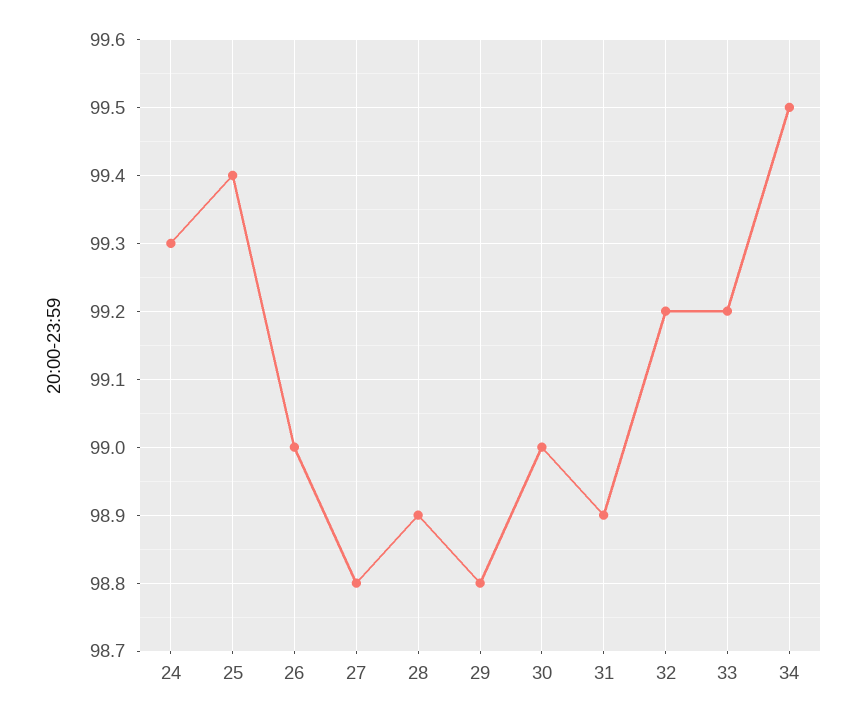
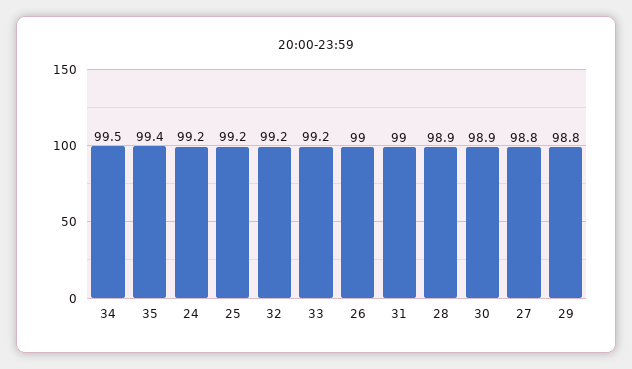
  {
-   "24": 99.3,
+   "24": 99.2,
-   "25": 99.4,
+   "25": 99.2,
    "26": 99,
    "27": 98.8,
    "28": 98.9,
    "29": 98.8,
-   "30": 99,
+   "30": 98.9,
-   "31": 98.9,
+   "31": 99,
    "32": 99.2,
    "33": 99.2,
-   "34": 99.5
+   "34": 99.5,
+   "35": 99.4
  }

